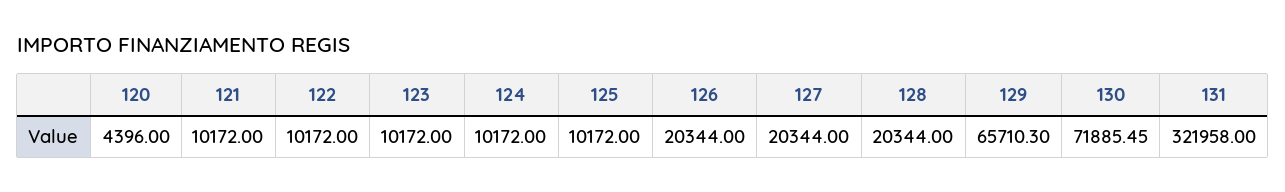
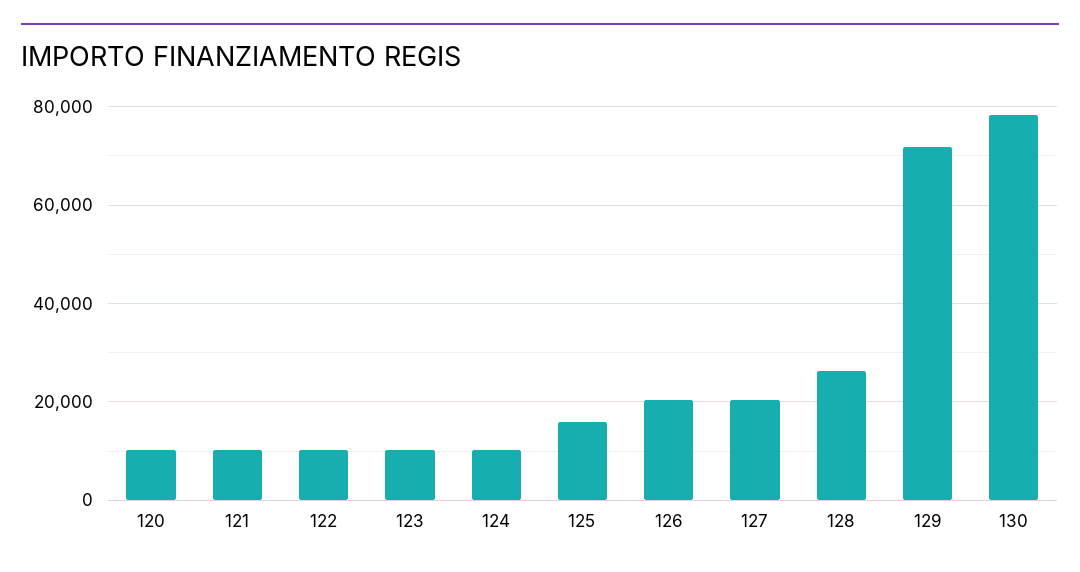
  {
-   "120": 4396,
+   "120": 10000,
    "121": 10172,
    "122": 10172,
    "123": 10172,
    "124": 10172,
-   "125": 10172,
+   "125": 16000,
    "126": 20344,
    "127": 20344,
-   "128": 20344,
+   "128": 26000,
-   "129": 65710.3,
+   "129": 72000,
-   "130": 71885.45,
+   "130": 78000
-   "131": 321958
  }

